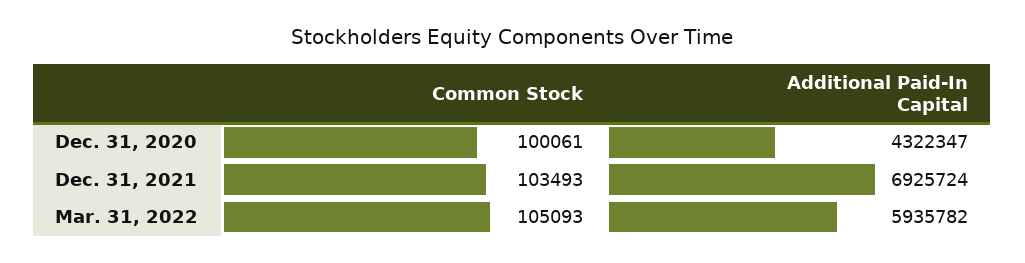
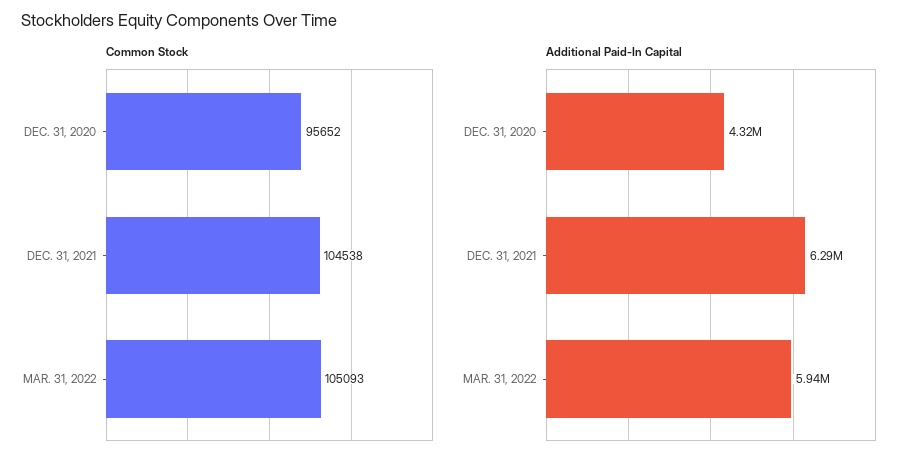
  {
    "Common Stock": {
-     "Dec. 31, 2020": 100061,
+     "Dec. 31, 2020": 95652,
-     "Dec. 31, 2021": 103493,
+     "Dec. 31, 2021": 104538,
      "Mar. 31, 2022": 105093
    },
    "Additional Paid-In Capital": {
      "Dec. 31, 2020": 4322347,
-     "Dec. 31, 2021": 6925724,
+     "Dec. 31, 2021": 6290000,
      "Mar. 31, 2022": 5935782
    }
  }

